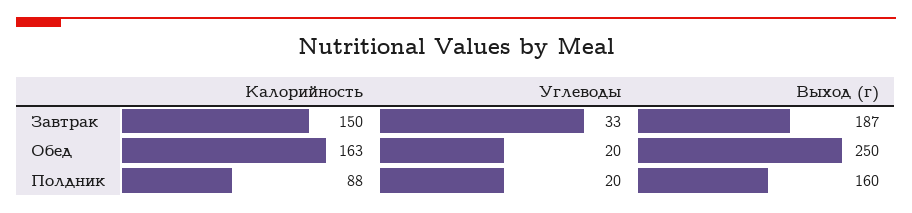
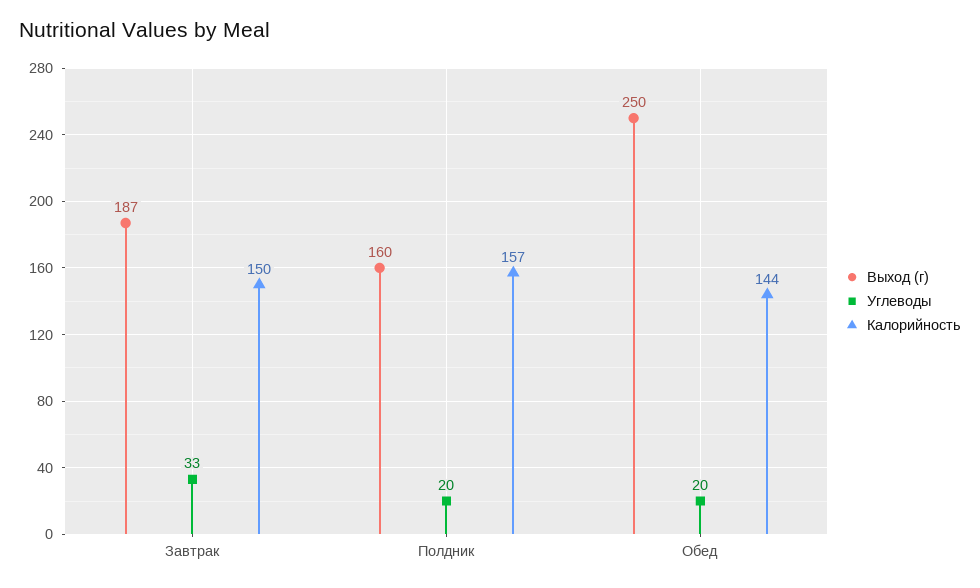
  {
    "Калорийность": {
      "Завтрак": 150,
-     "Обед": 163,
+     "Обед": 144,
-     "Полдник": 88
+     "Полдник": 157
    },
    "Углеводы": {
      "Завтрак": 33,
      "Обед": 20,
      "Полдник": 20
    },
    "Выход (г)": {
      "Завтрак": 187,
      "Обед": 250,
      "Полдник": 160
    }
  }

